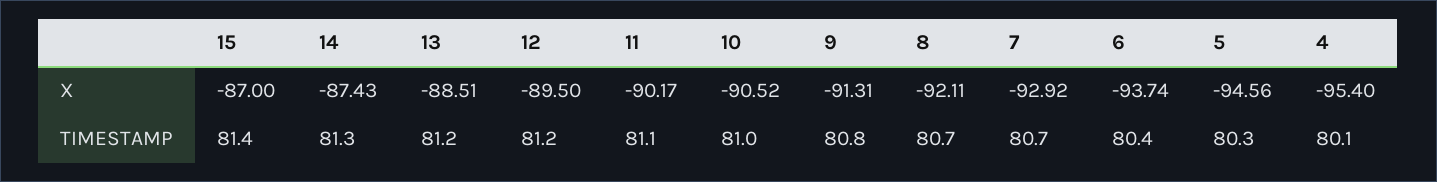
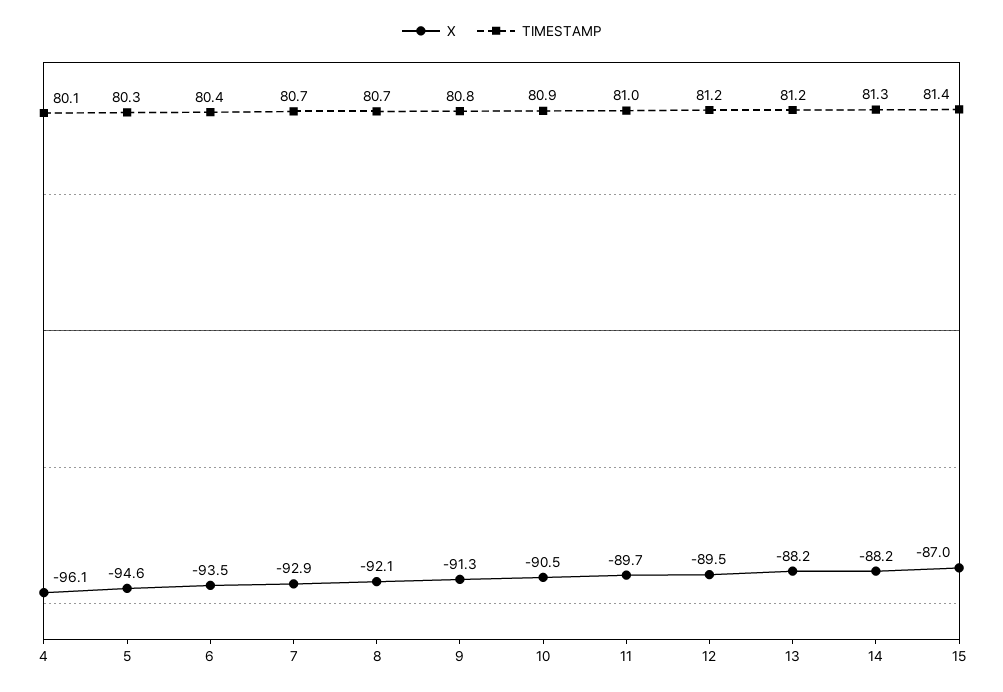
  {
    "X": {
      "15": -87,
-     "14": -87.43,
+     "14": -88.2,
-     "13": -88.51,
+     "13": -88.2,
      "12": -89.5,
-     "11": -90.17,
+     "11": -89.7,
      "10": -90.52,
      "9": -91.31,
      "8": -92.11,
      "7": -92.92,
-     "6": -93.74,
+     "6": -93.5,
      "5": -94.56,
-     "4": -95.4
+     "4": -96.1
    },
    "TIMESTAMP": {
      "15": 81.4,
      "14": 81.3,
      "13": 81.2,
      "12": 81.2,
-     "11": 81.1,
+     "11": 81,
-     "10": 81,
+     "10": 80.9,
      "9": 80.8,
      "8": 80.7,
      "7": 80.7,
      "6": 80.4,
      "5": 80.3,
      "4": 80.1
    }
  }

